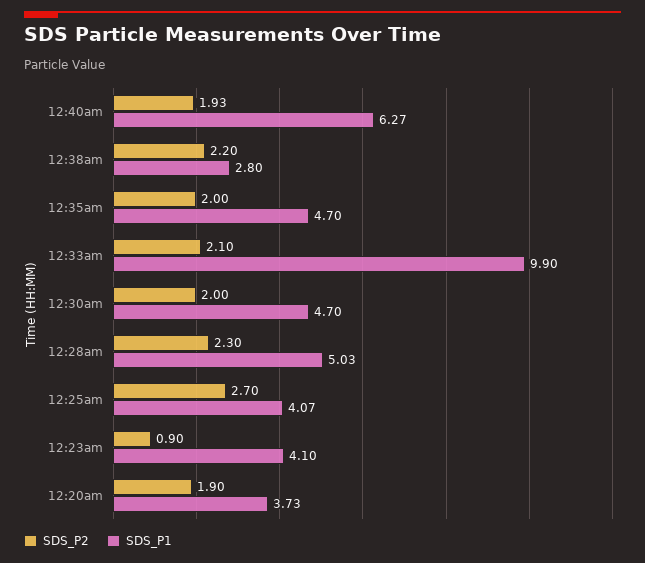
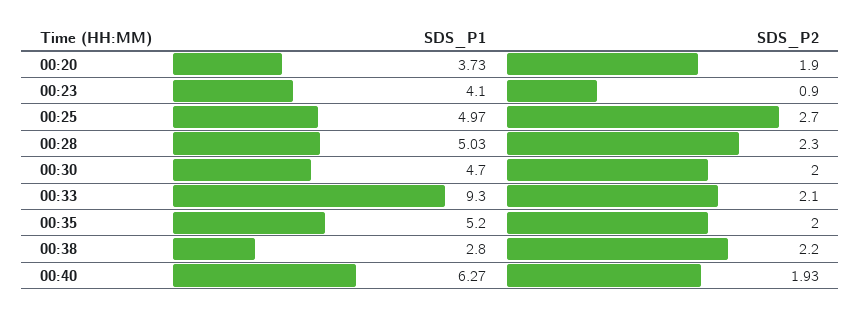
  {
    "SDS_P2": {
      "12:40am": 1.93,
      "12:38am": 2.2,
      "12:35am": 2,
      "12:33am": 2.1,
      "12:30am": 2,
      "12:28am": 2.3,
      "12:25am": 2.7,
      "12:23am": 0.9,
      "12:20am": 1.9
    },
    "SDS_P1": {
      "12:40am": 6.27,
      "12:38am": 2.8,
-     "12:35am": 4.7,
+     "12:35am": 5.2,
-     "12:33am": 9.9,
+     "12:33am": 9.3,
      "12:30am": 4.7,
      "12:28am": 5.03,
-     "12:25am": 4.07,
+     "12:25am": 4.97,
      "12:23am": 4.1,
      "12:20am": 3.73
    }
  }

